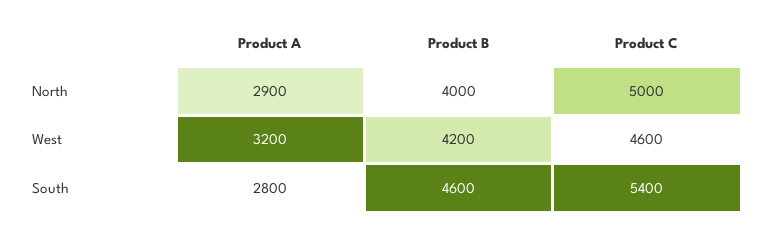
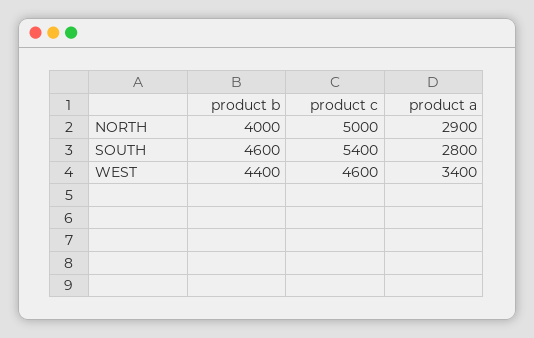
  {
    "Product A": {
      "North": 2900,
-     "West": 3200,
+     "West": 3400,
      "South": 2800
    },
    "Product B": {
      "North": 4000,
-     "West": 4200,
+     "West": 4400,
      "South": 4600
    },
    "Product C": {
      "North": 5000,
      "West": 4600,
      "South": 5400
    }
  }

